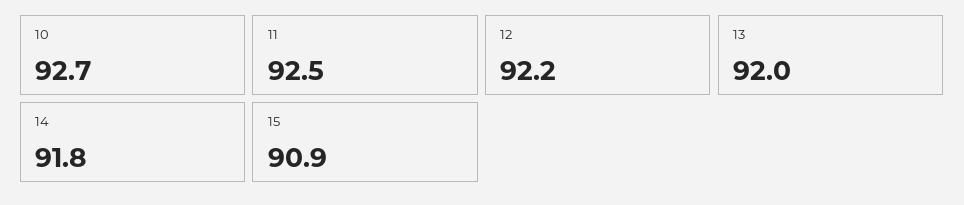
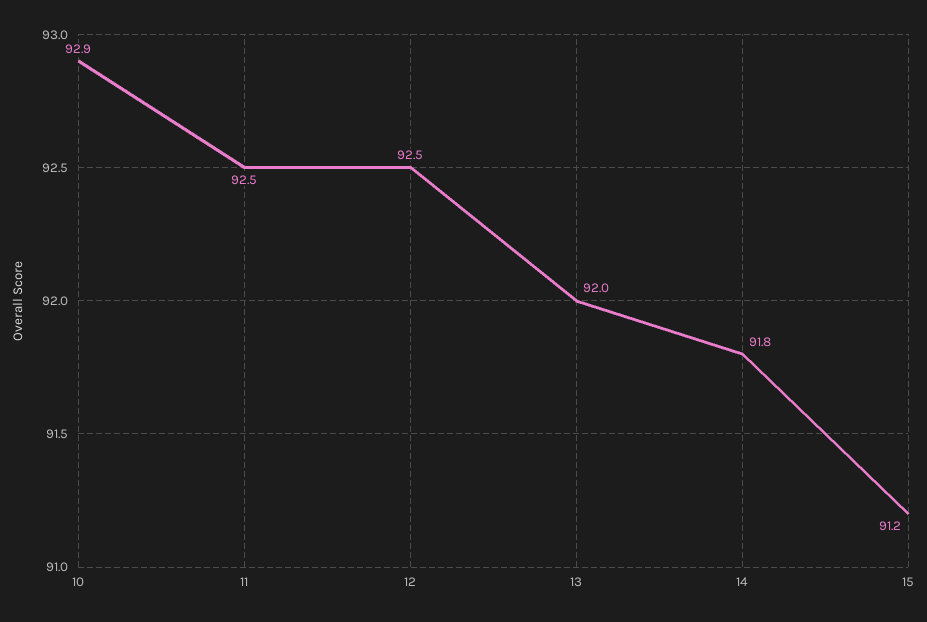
  {
-   "10": 92.7,
+   "10": 92.9,
    "11": 92.5,
-   "12": 92.2,
+   "12": 92.5,
    "13": 92,
    "14": 91.8,
-   "15": 90.9
+   "15": 91.2
  }

